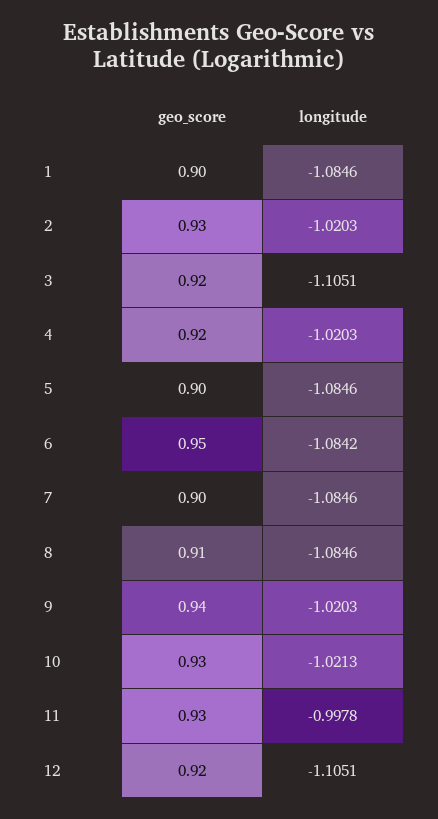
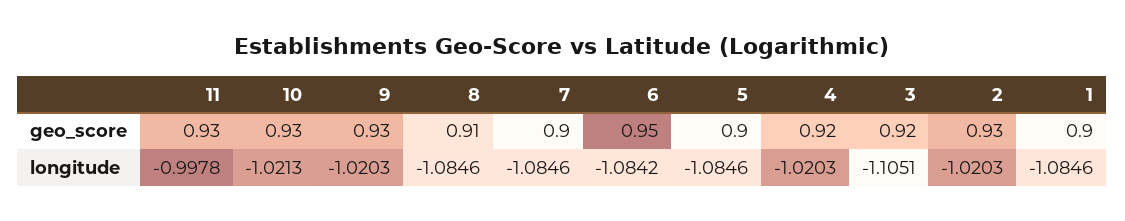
  {
    "geo_score": {
      "1": 0.9,
      "2": 0.93,
      "3": 0.92,
      "4": 0.92,
      "5": 0.9,
      "6": 0.95,
      "7": 0.9,
      "8": 0.91,
-     "9": 0.94,
+     "9": 0.93,
      "10": 0.93,
-     "11": 0.93,
+     "11": 0.93
-     "12": 0.92
    },
    "longitude": {
      "1": -1.0846,
      "2": -1.0203,
      "3": -1.1051,
      "4": -1.0203,
      "5": -1.0846,
      "6": -1.0842,
      "7": -1.0846,
      "8": -1.0846,
      "9": -1.0203,
      "10": -1.0213,
-     "11": -0.9978,
+     "11": -0.9978
-     "12": -1.1051
    }
  }

